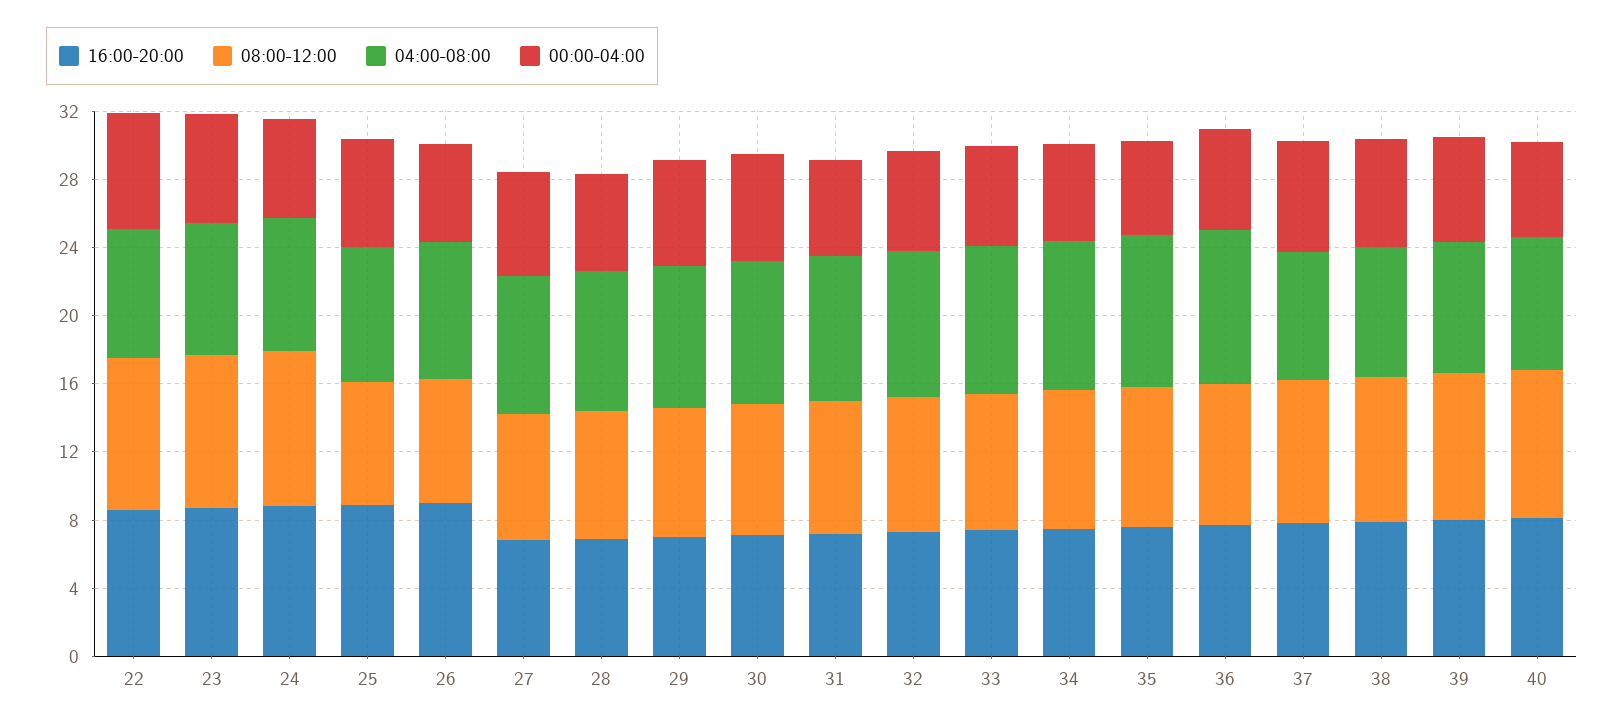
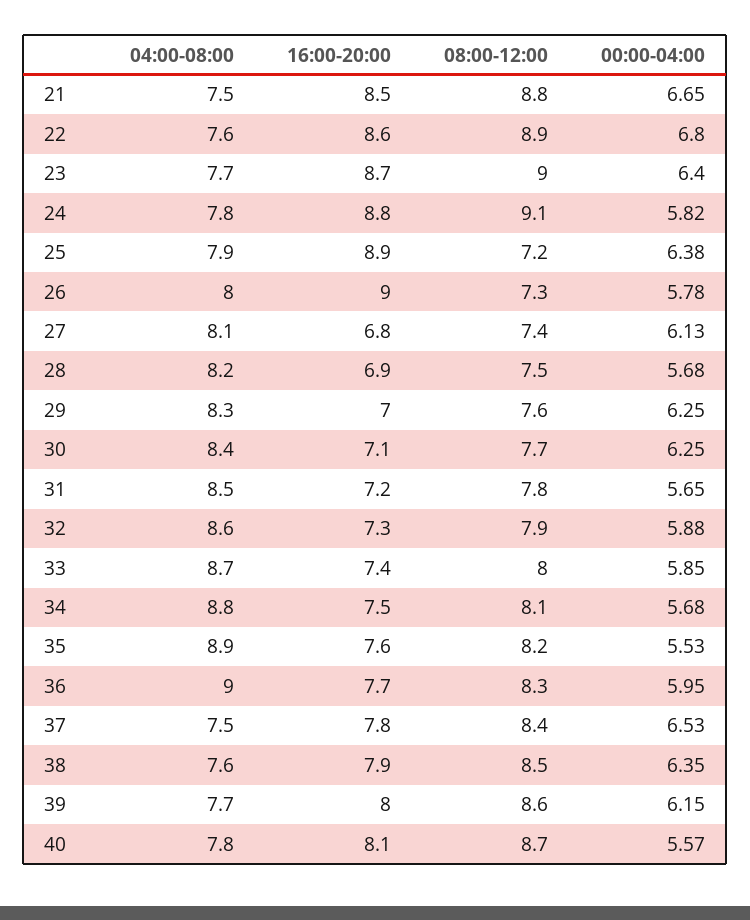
  {
    "16:00-20:00": {
      "22": 8.6,
      "23": 8.7,
      "24": 8.8,
      "25": 8.9,
      "26": 9,
      "27": 6.8,
      "28": 6.9,
      "29": 7,
      "30": 7.1,
      "31": 7.2,
      "32": 7.3,
      "33": 7.4,
      "34": 7.5,
      "35": 7.6,
      "36": 7.7,
      "37": 7.8,
      "38": 7.9,
      "39": 8,
-     "40": 8.1
+     "40": 8.1,
+     "21": 8.5
    },
    "08:00-12:00": {
      "22": 8.9,
      "23": 9,
      "24": 9.1,
      "25": 7.2,
      "26": 7.3,
      "27": 7.4,
      "28": 7.5,
      "29": 7.6,
      "30": 7.7,
      "31": 7.8,
      "32": 7.9,
      "33": 8,
      "34": 8.1,
      "35": 8.2,
      "36": 8.3,
      "37": 8.4,
      "38": 8.5,
      "39": 8.6,
-     "40": 8.7
+     "40": 8.7,
+     "21": 8.8
    },
    "04:00-08:00": {
      "22": 7.6,
      "23": 7.7,
      "24": 7.8,
      "25": 7.9,
      "26": 8,
      "27": 8.1,
      "28": 8.2,
      "29": 8.3,
      "30": 8.4,
      "31": 8.5,
      "32": 8.6,
      "33": 8.7,
      "34": 8.8,
      "35": 8.9,
      "36": 9,
      "37": 7.5,
      "38": 7.6,
      "39": 7.7,
-     "40": 7.8
+     "40": 7.8,
+     "21": 7.5
    },
    "00:00-04:00": {
      "22": 6.8,
      "23": 6.4,
      "24": 5.82,
      "25": 6.38,
      "26": 5.78,
      "27": 6.13,
      "28": 5.68,
      "29": 6.25,
      "30": 6.25,
      "31": 5.65,
      "32": 5.88,
      "33": 5.85,
      "34": 5.68,
      "35": 5.53,
      "36": 5.95,
      "37": 6.53,
      "38": 6.35,
      "39": 6.15,
-     "40": 5.57
+     "40": 5.57,
+     "21": 6.65
    }
  }

